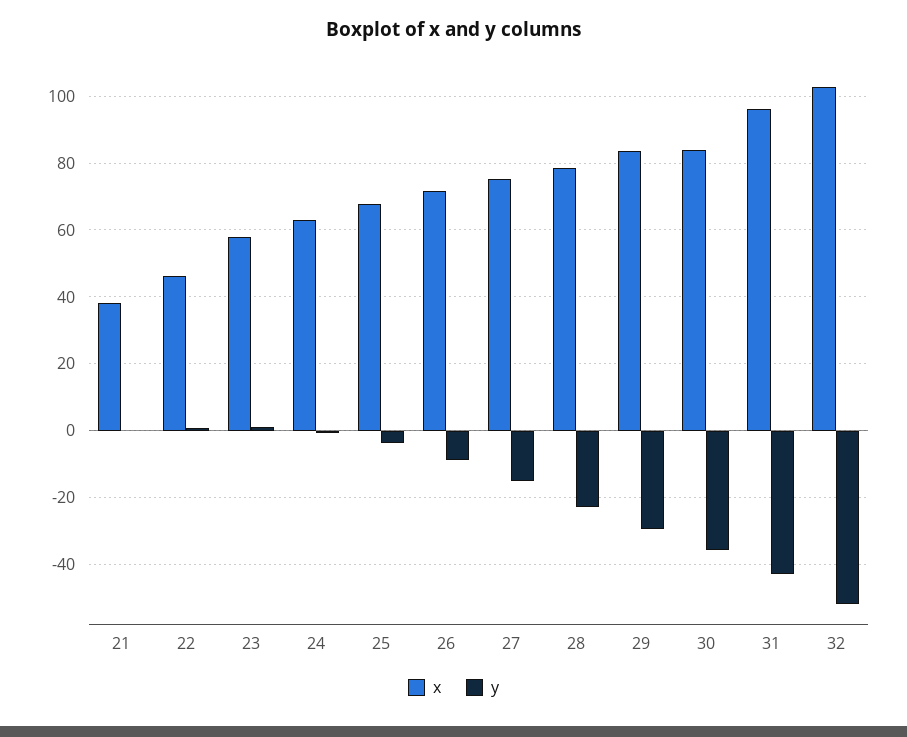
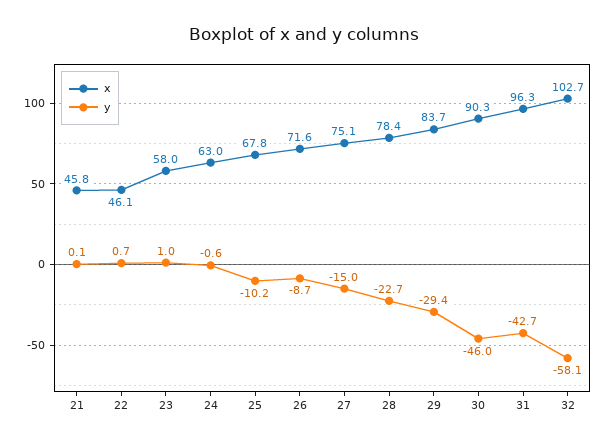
  {
    "x": {
-     "21": 38,
+     "21": 45.8,
      "22": 46.1,
      "23": 58,
      "24": 63,
      "25": 67.8,
      "26": 71.6,
      "27": 75.1,
      "28": 78.4,
      "29": 83.7,
-     "30": 84,
+     "30": 90.3,
      "31": 96.3,
      "32": 102.7
    },
    "y": {
      "21": 0.1,
      "22": 0.7,
      "23": 1,
      "24": -0.6,
-     "25": -4,
+     "25": -10.2,
      "26": -8.7,
      "27": -15,
      "28": -22.7,
      "29": -29.4,
-     "30": -36,
+     "30": -46,
      "31": -42.7,
-     "32": -52
+     "32": -58.1
    }
  }

